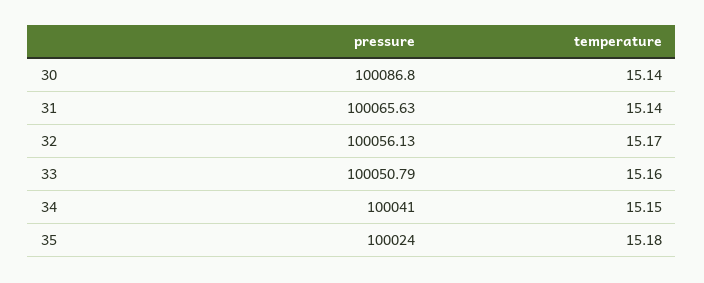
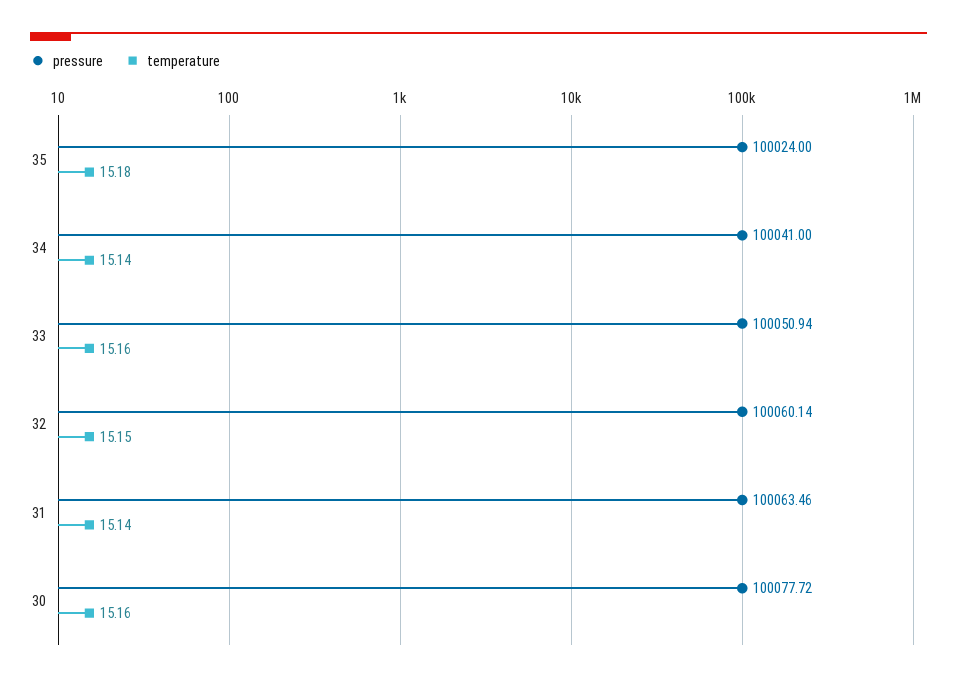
  {
    "pressure": {
-     "30": 100086.8,
+     "30": 100077.72,
-     "31": 100065.63,
+     "31": 100063.46,
-     "32": 100056.13,
+     "32": 100060.14,
-     "33": 100050.79,
+     "33": 100050.94,
      "34": 100041,
      "35": 100024
    },
    "temperature": {
-     "30": 15.14,
+     "30": 15.16,
      "31": 15.14,
-     "32": 15.17,
+     "32": 15.15,
      "33": 15.16,
-     "34": 15.15,
+     "34": 15.14,
      "35": 15.18
    }
  }

